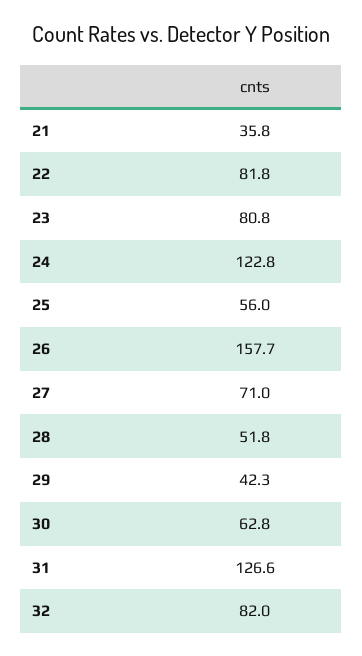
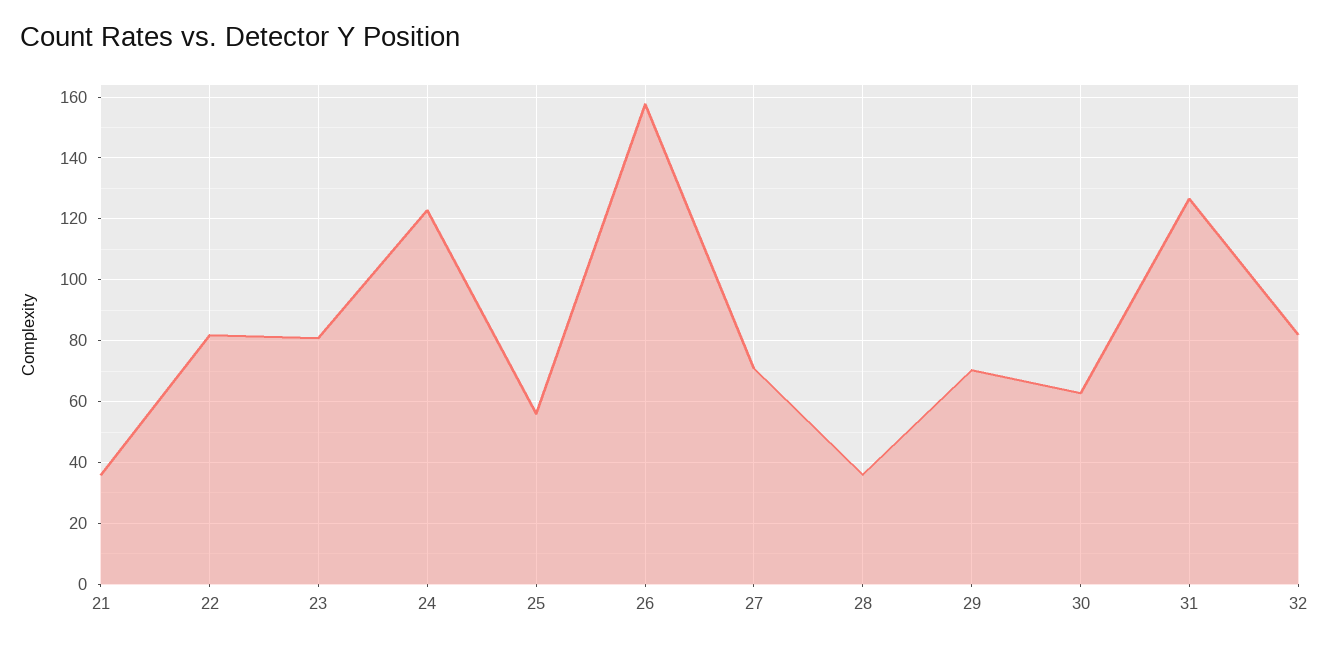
  {
    "21": 35.8,
    "22": 81.8,
    "23": 80.8,
    "24": 122.8,
    "25": 56,
    "26": 157.7,
    "27": 71,
-   "28": 51.8,
+   "28": 36,
-   "29": 42.3,
+   "29": 70,
    "30": 62.8,
    "31": 126.6,
    "32": 82
  }

